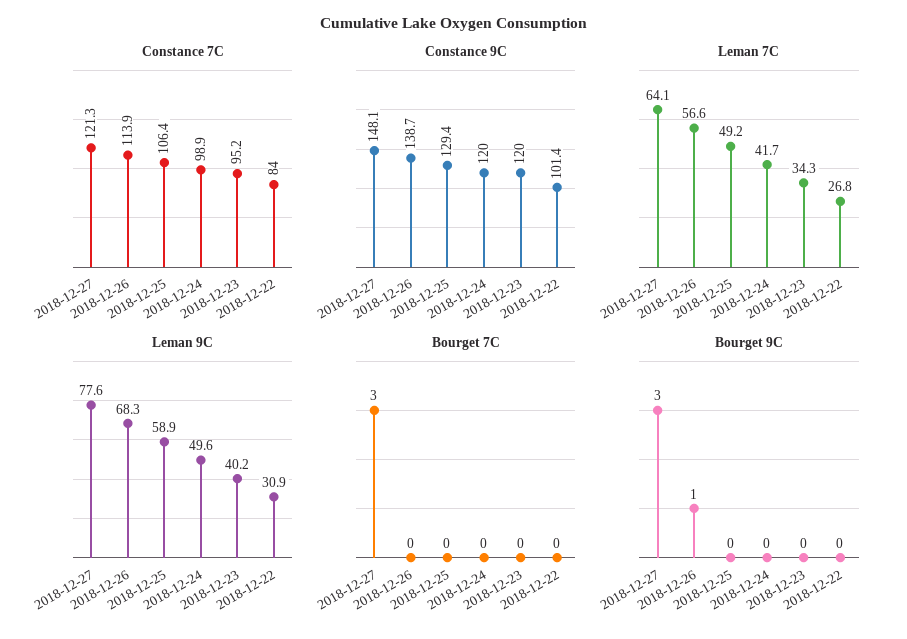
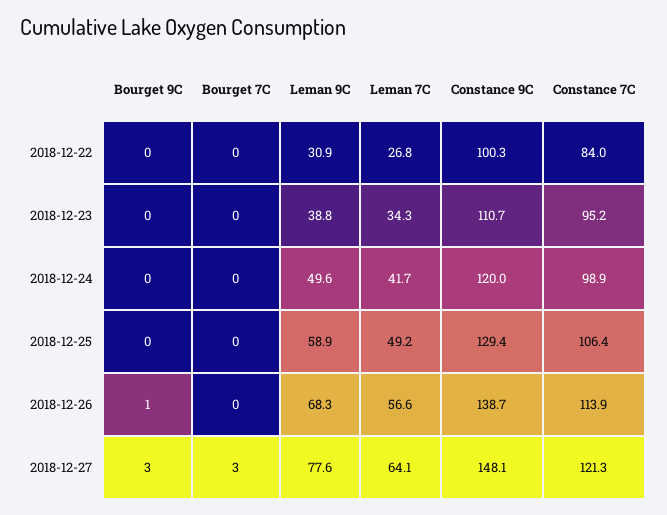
  {
    "Constance 7C": {
      "2018-12-27": 121.3,
      "2018-12-26": 113.9,
      "2018-12-25": 106.4,
      "2018-12-24": 98.9,
      "2018-12-23": 95.2,
      "2018-12-22": 84
    },
    "Constance 9C": {
      "2018-12-27": 148.1,
      "2018-12-26": 138.7,
      "2018-12-25": 129.4,
      "2018-12-24": 120,
-     "2018-12-23": 120,
+     "2018-12-23": 110.7,
-     "2018-12-22": 101.4
+     "2018-12-22": 100.3
    },
    "Leman 7C": {
      "2018-12-27": 64.1,
      "2018-12-26": 56.6,
      "2018-12-25": 49.2,
      "2018-12-24": 41.7,
      "2018-12-23": 34.3,
      "2018-12-22": 26.8
    },
    "Leman 9C": {
      "2018-12-27": 77.6,
      "2018-12-26": 68.3,
      "2018-12-25": 58.9,
      "2018-12-24": 49.6,
-     "2018-12-23": 40.2,
+     "2018-12-23": 38.8,
      "2018-12-22": 30.9
    },
    "Bourget 7C": {
      "2018-12-27": 3,
      "2018-12-26": 0,
      "2018-12-25": 0,
      "2018-12-24": 0,
      "2018-12-23": 0,
      "2018-12-22": 0
    },
    "Bourget 9C": {
      "2018-12-27": 3,
      "2018-12-26": 1,
      "2018-12-25": 0,
      "2018-12-24": 0,
      "2018-12-23": 0,
      "2018-12-22": 0
    }
  }

